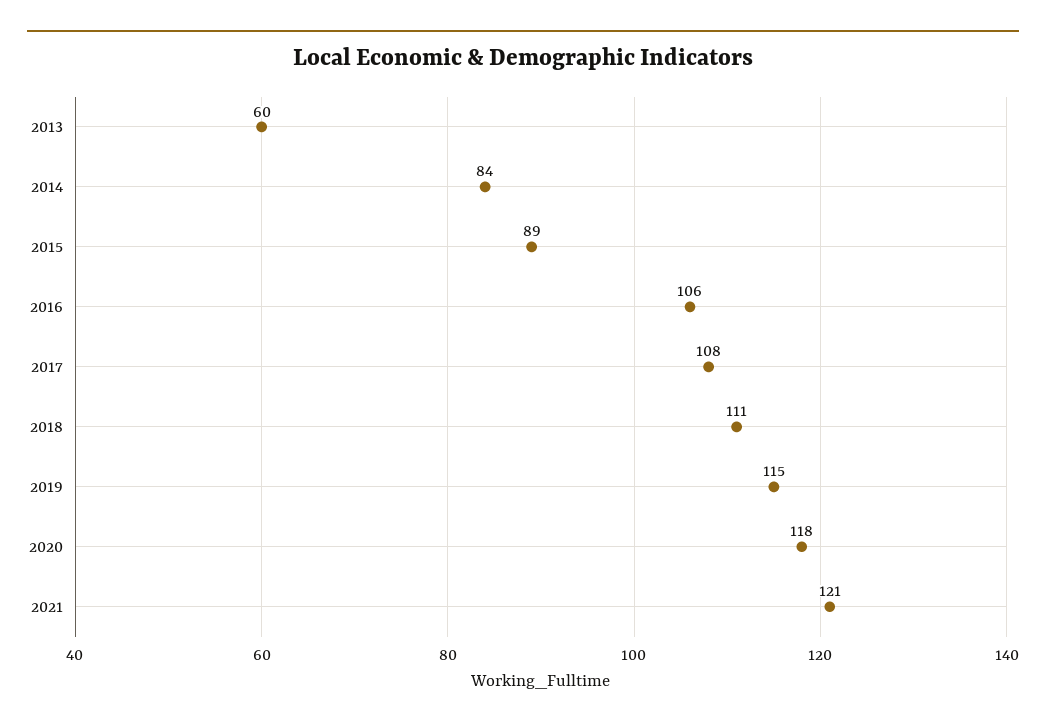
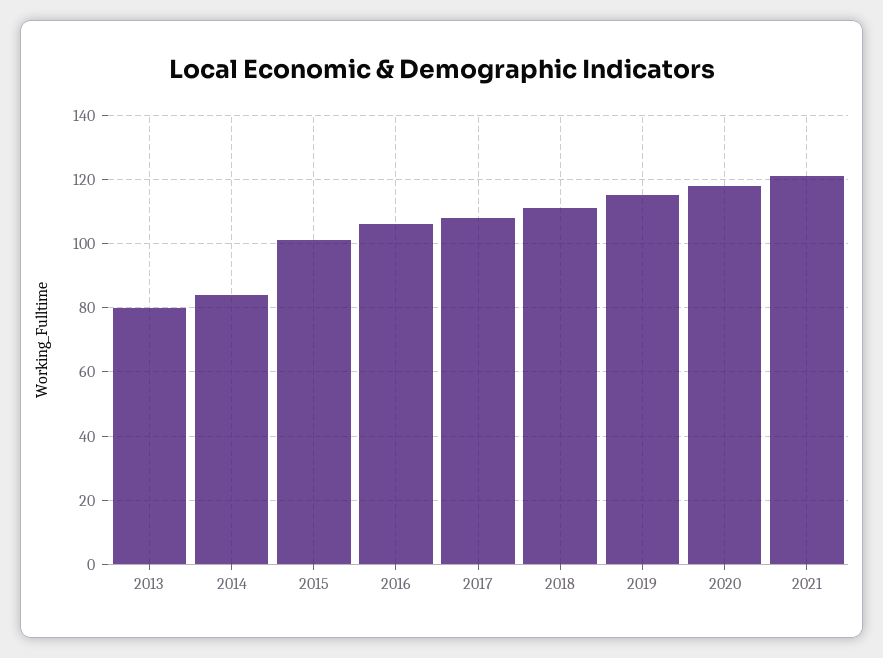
  {
-   "2013": 60,
+   "2013": 80,
    "2014": 84,
-   "2015": 89,
+   "2015": 100,
    "2016": 106,
    "2017": 108,
    "2018": 111,
    "2019": 115,
    "2020": 118,
    "2021": 121
  }

